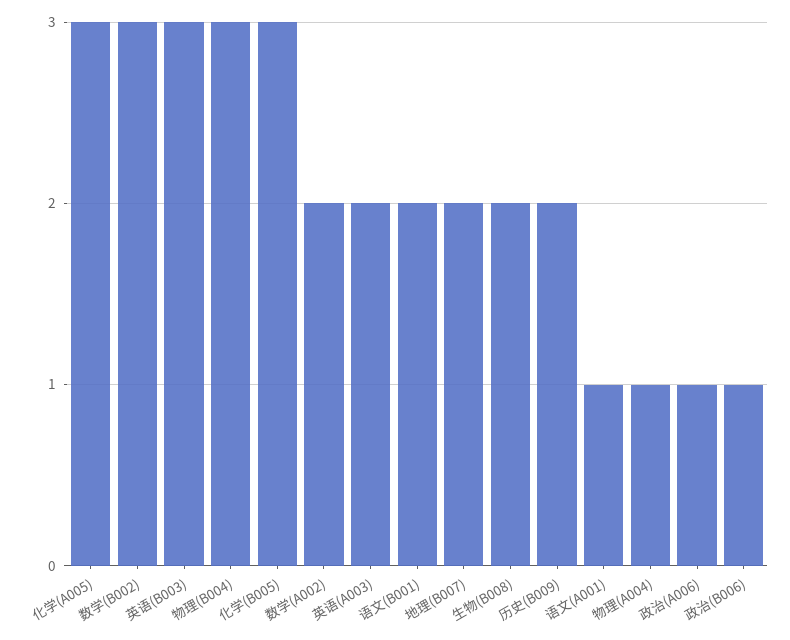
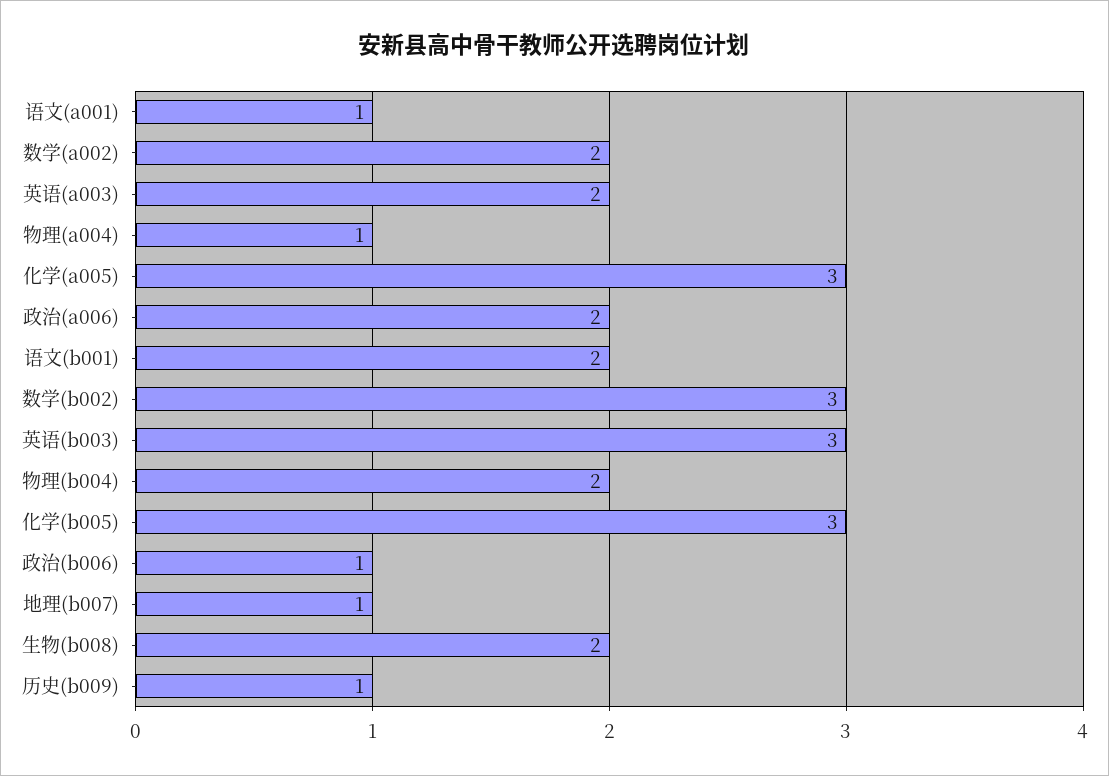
  {
    "化学(A005)": 3,
    "数学(B002)": 3,
    "英语(B003)": 3,
-   "物理(B004)": 3,
+   "物理(B004)": 2,
    "化学(B005)": 3,
    "数学(A002)": 2,
    "英语(A003)": 2,
    "语文(B001)": 2,
-   "地理(B007)": 2,
+   "地理(B007)": 1,
    "生物(B008)": 2,
-   "历史(B009)": 2,
+   "历史(B009)": 1,
    "语文(A001)": 1,
    "物理(A004)": 1,
-   "政治(A006)": 1,
+   "政治(A006)": 2,
    "政治(B006)": 1
  }

